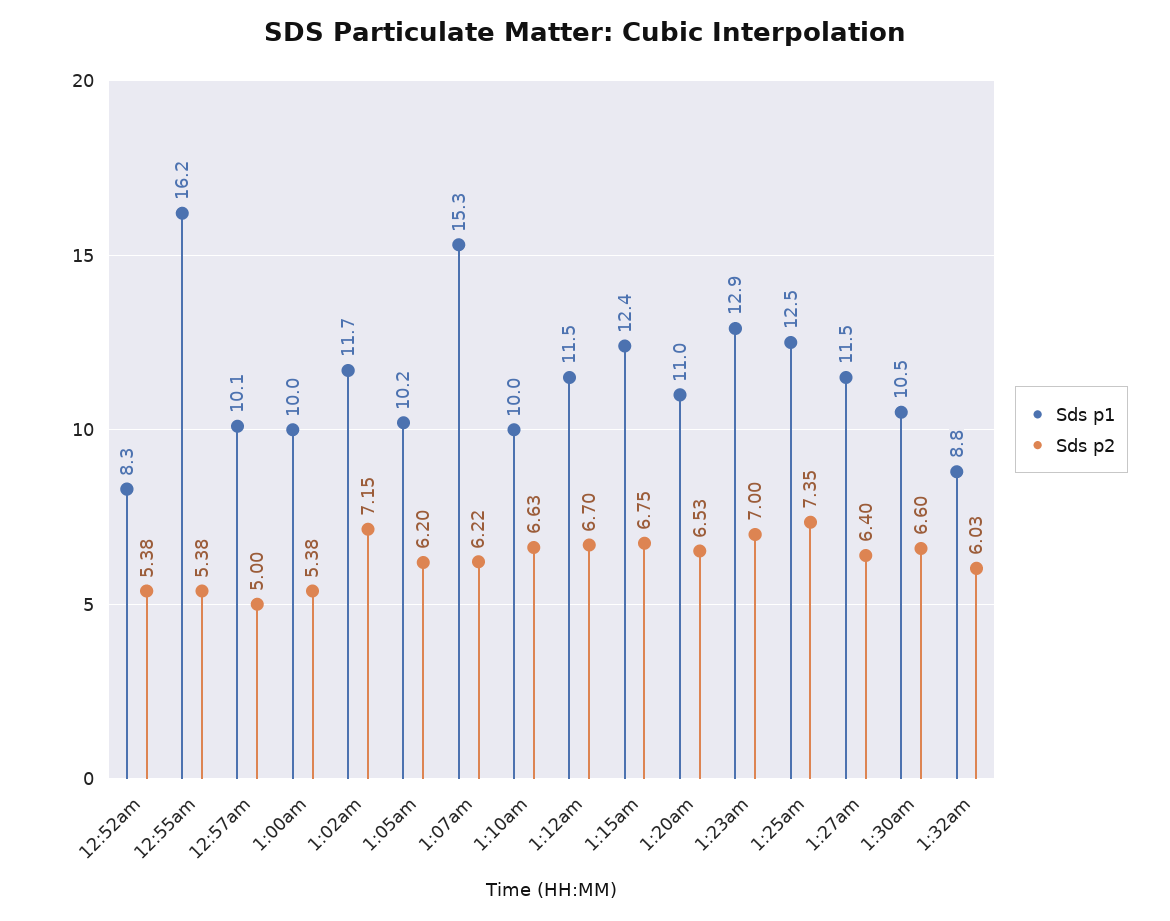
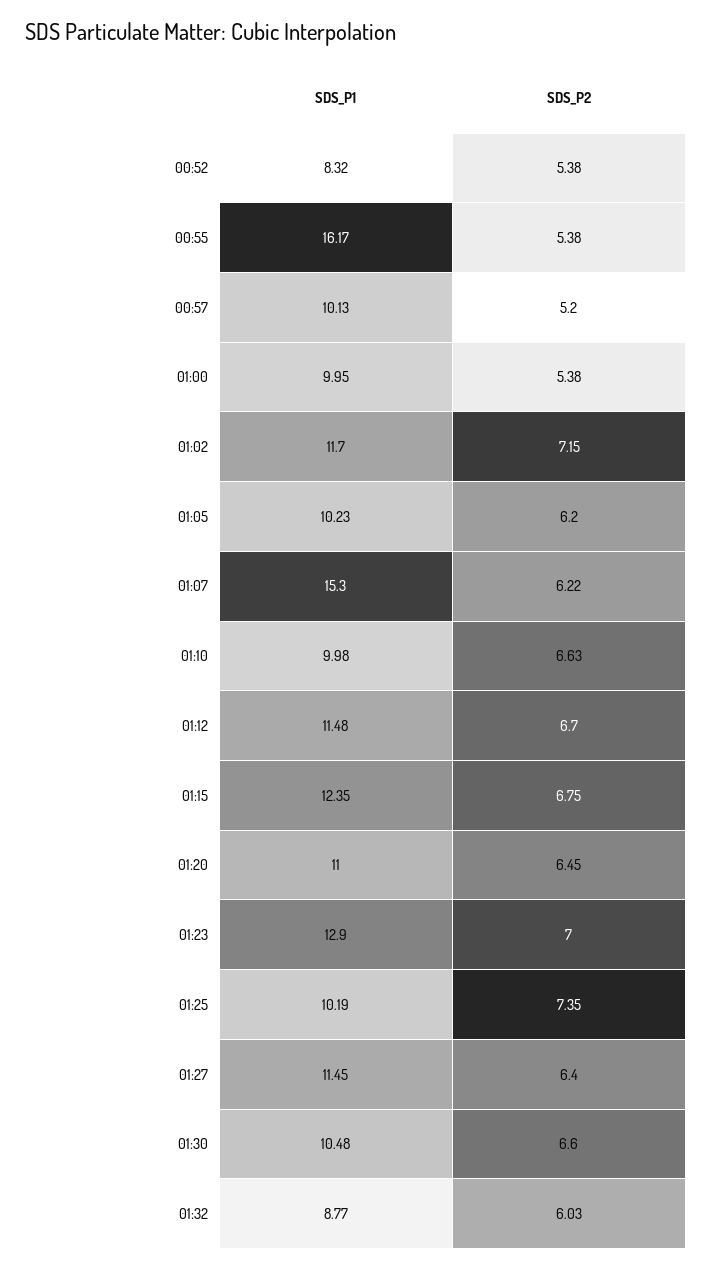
  {
    "Sds p1": {
      "12:52am": 8.32,
      "12:55am": 16.17,
      "12:57am": 10.13,
      "1:00am": 9.95,
      "1:02am": 11.7,
      "1:05am": 10.23,
      "1:07am": 15.3,
      "1:10am": 9.98,
      "1:12am": 11.48,
      "1:15am": 12.35,
      "1:20am": 11,
      "1:23am": 12.9,
-     "1:25am": 12.5,
+     "1:25am": 10.19,
      "1:27am": 11.45,
      "1:30am": 10.48,
      "1:32am": 8.77
    },
    "Sds p2": {
      "12:52am": 5.38,
      "12:55am": 5.38,
-     "12:57am": 5,
+     "12:57am": 5.2,
      "1:00am": 5.38,
      "1:02am": 7.15,
      "1:05am": 6.2,
      "1:07am": 6.22,
      "1:10am": 6.63,
      "1:12am": 6.7,
      "1:15am": 6.75,
-     "1:20am": 6.53,
+     "1:20am": 6.45,
      "1:23am": 7,
      "1:25am": 7.35,
      "1:27am": 6.4,
      "1:30am": 6.6,
      "1:32am": 6.03
    }
  }

